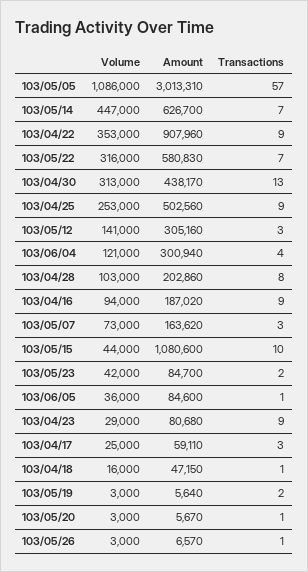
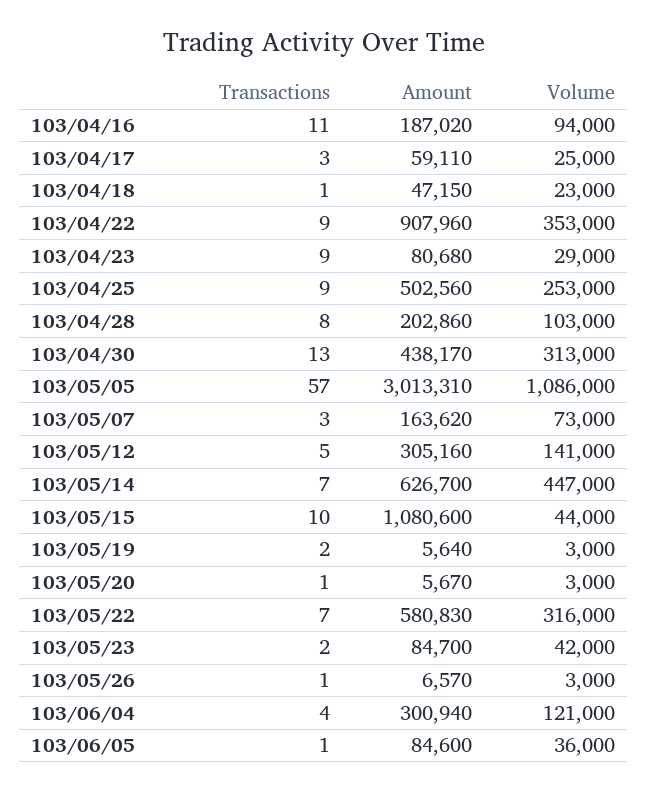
  {
    "Volume": {
      "103/05/05": 1086000,
      "103/05/14": 447000,
      "103/04/22": 353000,
      "103/05/22": 316000,
      "103/04/30": 313000,
      "103/04/25": 253000,
      "103/05/12": 141000,
      "103/06/04": 121000,
      "103/04/28": 103000,
      "103/04/16": 94000,
      "103/05/07": 73000,
      "103/05/15": 44000,
      "103/05/23": 42000,
      "103/06/05": 36000,
      "103/04/23": 29000,
      "103/04/17": 25000,
-     "103/04/18": 16000,
+     "103/04/18": 23000,
      "103/05/19": 3000,
      "103/05/20": 3000,
      "103/05/26": 3000
    },
    "Amount": {
      "103/05/05": 3013310,
      "103/05/14": 626700,
      "103/04/22": 907960,
      "103/05/22": 580830,
      "103/04/30": 438170,
      "103/04/25": 502560,
      "103/05/12": 305160,
      "103/06/04": 300940,
      "103/04/28": 202860,
      "103/04/16": 187020,
      "103/05/07": 163620,
      "103/05/15": 1080600,
      "103/05/23": 84700,
      "103/06/05": 84600,
      "103/04/23": 80680,
      "103/04/17": 59110,
      "103/04/18": 47150,
      "103/05/19": 5640,
      "103/05/20": 5670,
      "103/05/26": 6570
    },
    "Transactions": {
      "103/05/05": 57,
      "103/05/14": 7,
      "103/04/22": 9,
      "103/05/22": 7,
      "103/04/30": 13,
      "103/04/25": 9,
-     "103/05/12": 3,
+     "103/05/12": 5,
      "103/06/04": 4,
      "103/04/28": 8,
-     "103/04/16": 9,
+     "103/04/16": 11,
      "103/05/07": 3,
      "103/05/15": 10,
      "103/05/23": 2,
      "103/06/05": 1,
      "103/04/23": 9,
      "103/04/17": 3,
      "103/04/18": 1,
      "103/05/19": 2,
      "103/05/20": 1,
      "103/05/26": 1
    }
  }

